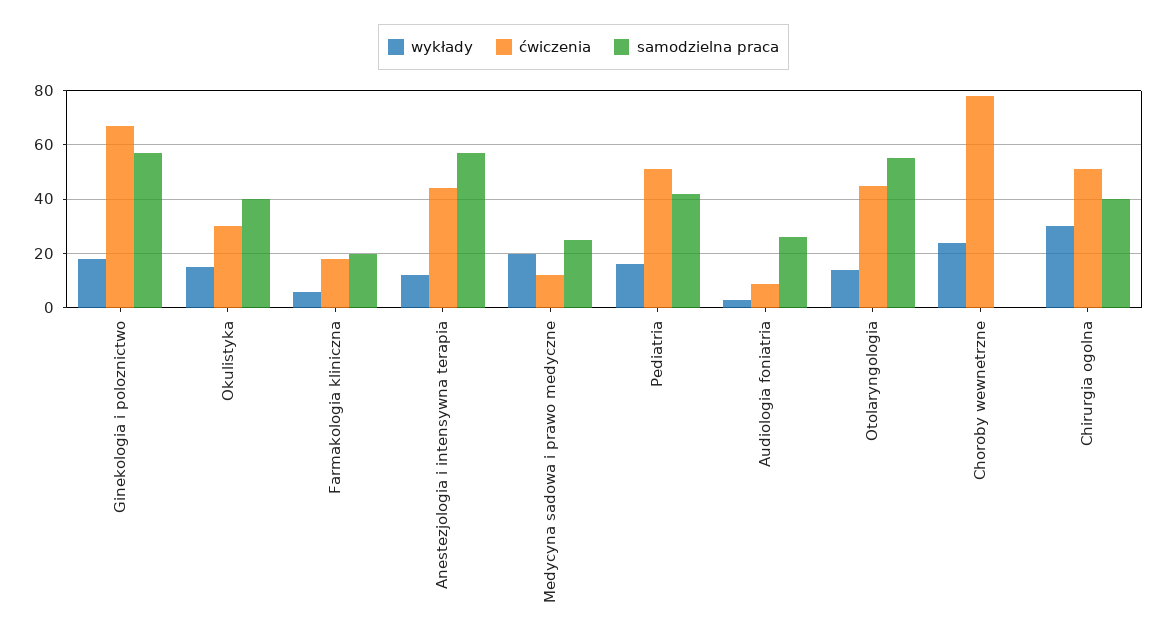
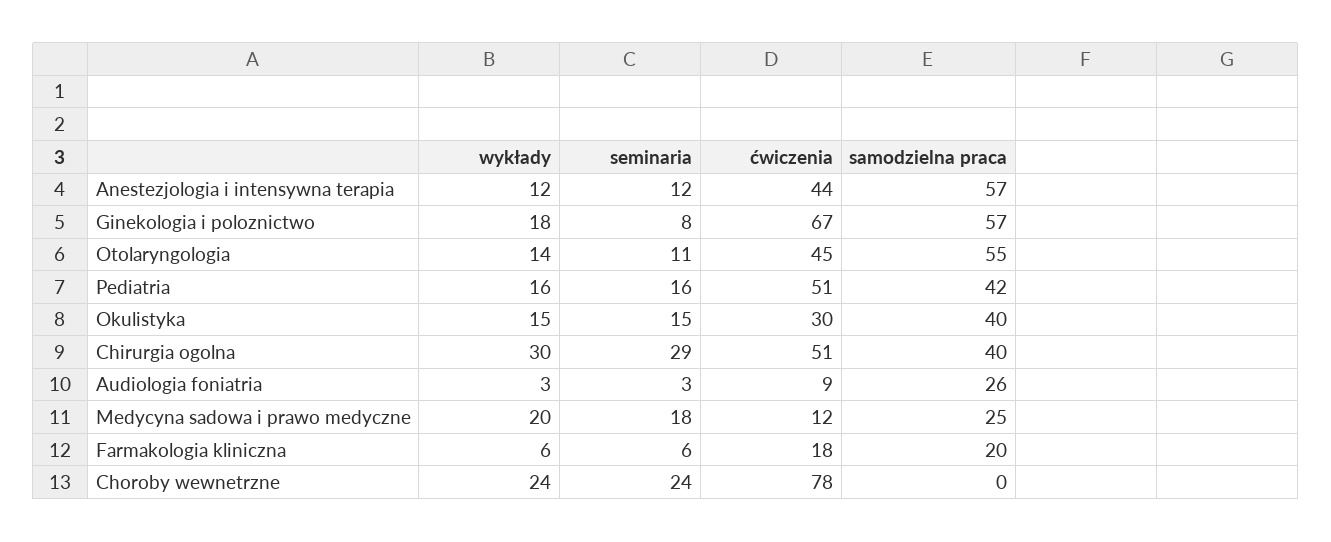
  {
    "wykłady": {
      "Ginekologia i poloznictwo": 18,
      "Okulistyka": 15,
      "Farmakologia kliniczna": 6,
      "Anestezjologia i intensywna terapia": 12,
      "Medycyna sadowa i prawo medyczne": 20,
      "Pediatria": 16,
      "Audiologia foniatria": 3,
      "Otolaryngologia": 14,
      "Choroby wewnetrzne": 24,
      "Chirurgia ogolna": 30
    },
    "ćwiczenia": {
      "Ginekologia i poloznictwo": 67,
      "Okulistyka": 30,
      "Farmakologia kliniczna": 18,
      "Anestezjologia i intensywna terapia": 44,
      "Medycyna sadowa i prawo medyczne": 12,
      "Pediatria": 51,
      "Audiologia foniatria": 9,
      "Otolaryngologia": 45,
      "Choroby wewnetrzne": 78,
      "Chirurgia ogolna": 51
    },
    "samodzielna praca": {
      "Ginekologia i poloznictwo": 57,
      "Okulistyka": 40,
      "Farmakologia kliniczna": 20,
      "Anestezjologia i intensywna terapia": 57,
      "Medycyna sadowa i prawo medyczne": 25,
      "Pediatria": 42,
      "Audiologia foniatria": 26,
      "Otolaryngologia": 55,
      "Choroby wewnetrzne": 0,
      "Chirurgia ogolna": 40
-   }
+   },
+   "seminaria": {
+     "Anestezjologia i intensywna terapia": 12,
+     "Ginekologia i poloznictwo": 8,
+     "Otolaryngologia": 11,
+     "Pediatria": 16,
+     "Okulistyka": 15,
+     "Chirurgia ogolna": 29,
+     "Audiologia foniatria": 3,
+     "Medycyna sadowa i prawo medyczne": 18,
+     "Farmakologia kliniczna": 6,
+     "Choroby wewnetrzne": 24
+   }
  }

